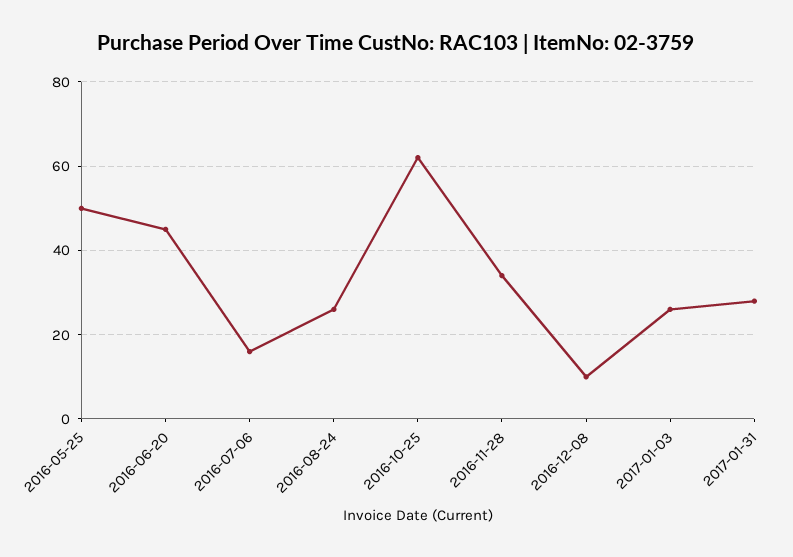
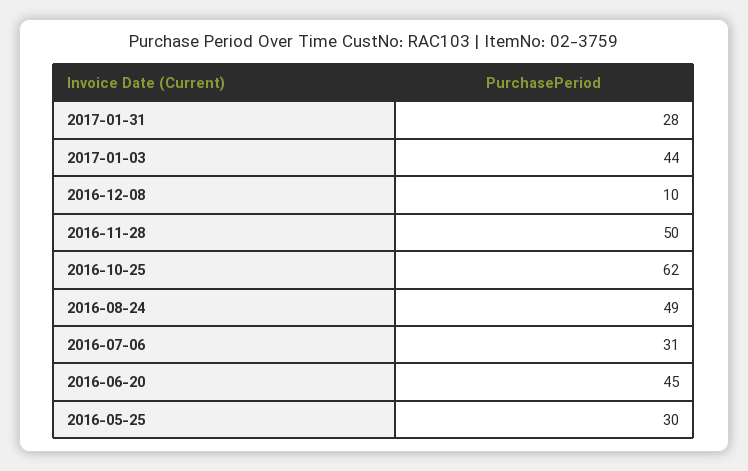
  {
-   "2016-05-25": 50,
+   "2016-05-25": 30,
    "2016-06-20": 45,
-   "2016-07-06": 15,
+   "2016-07-06": 31,
-   "2016-08-24": 25,
+   "2016-08-24": 49,
    "2016-10-25": 62,
-   "2016-11-28": 35,
+   "2016-11-28": 50,
    "2016-12-08": 10,
-   "2017-01-03": 25,
+   "2017-01-03": 44,
    "2017-01-31": 28
  }

